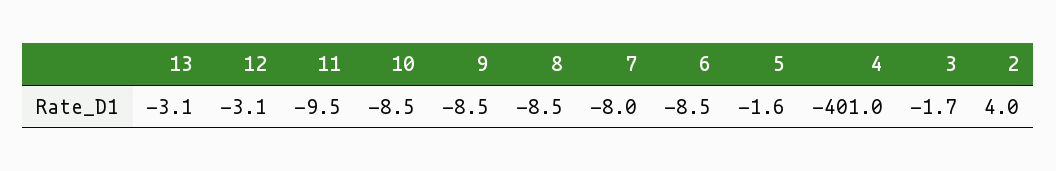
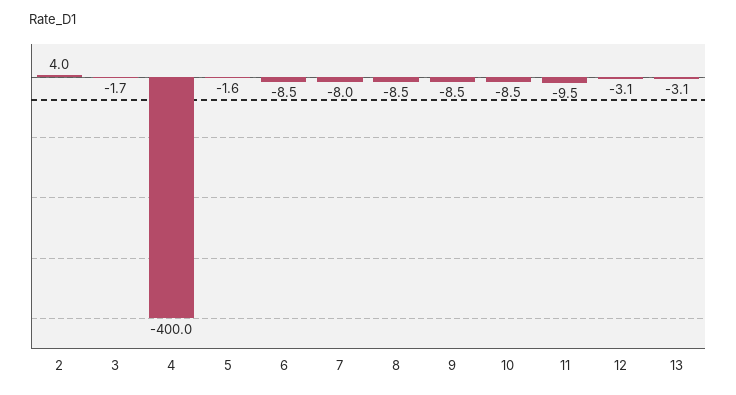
  {
    "13": -3.1,
    "12": -3.1,
    "11": -9.5,
    "10": -8.5,
    "9": -8.5,
    "8": -8.5,
    "7": -8,
    "6": -8.5,
    "5": -1.6,
-   "4": -401,
+   "4": -400,
    "3": -1.7,
    "2": 4
  }

